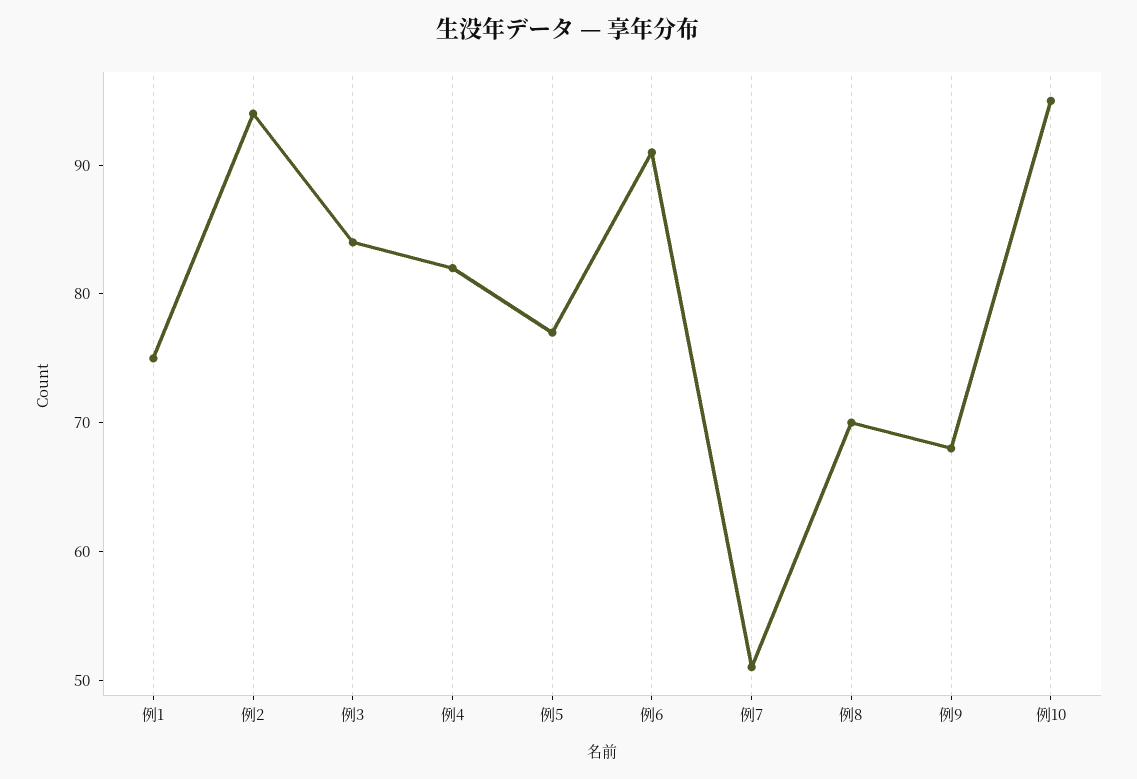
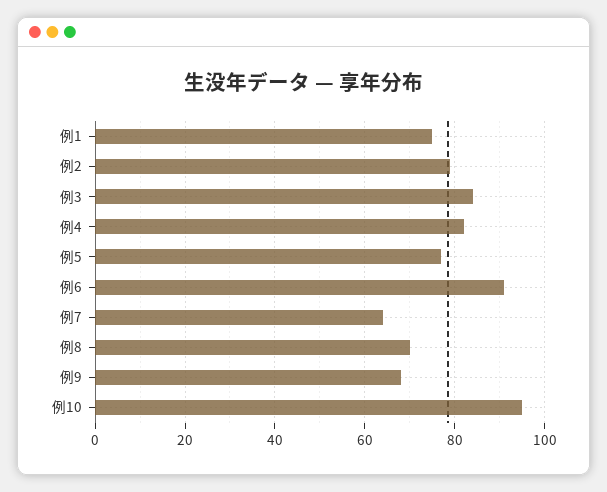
  {
    "例1": 75,
-   "例2": 94,
+   "例2": 80,
    "例3": 84,
    "例4": 82,
    "例5": 77,
    "例6": 91,
-   "例7": 51,
+   "例7": 65,
    "例8": 70,
    "例9": 68,
    "例10": 95
  }

